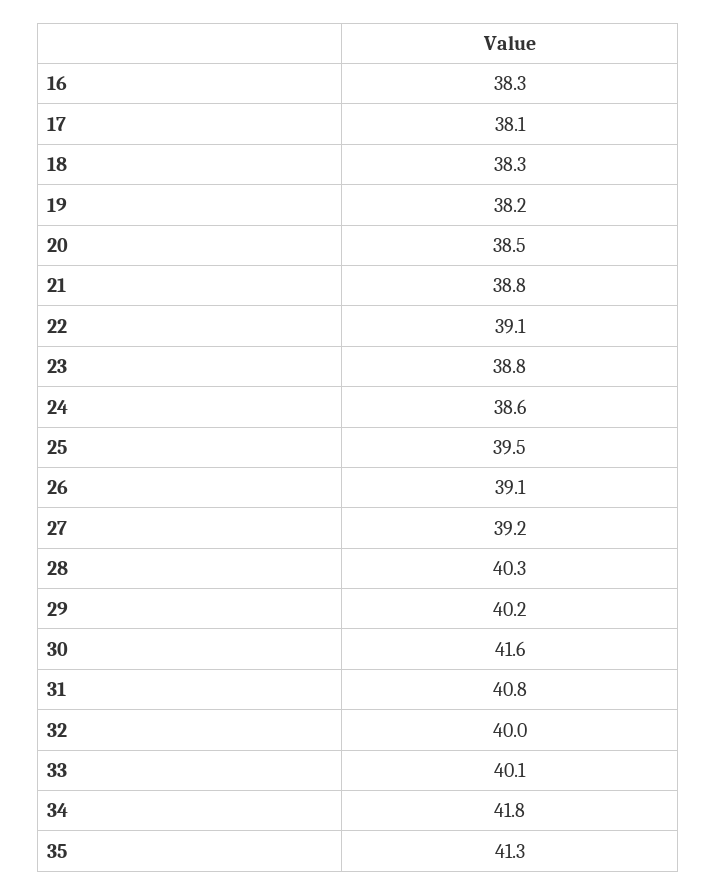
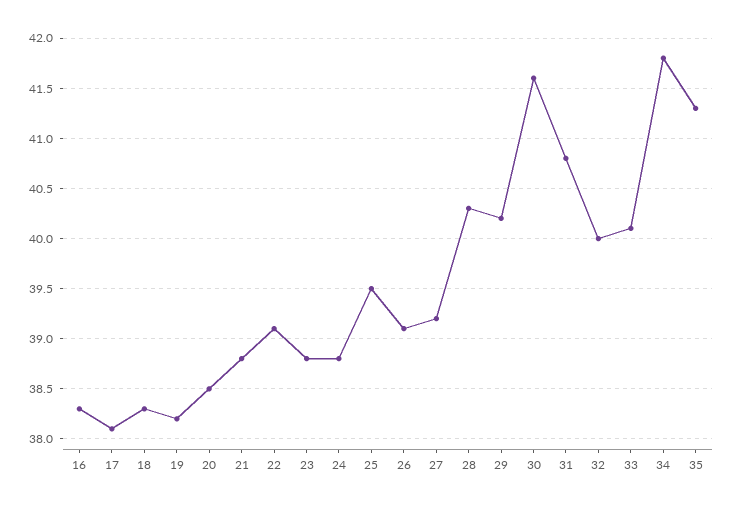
  {
    "16": 38.3,
    "17": 38.1,
    "18": 38.3,
    "19": 38.2,
    "20": 38.5,
    "21": 38.8,
    "22": 39.1,
    "23": 38.8,
-   "24": 38.6,
+   "24": 38.8,
    "25": 39.5,
    "26": 39.1,
    "27": 39.2,
    "28": 40.3,
    "29": 40.2,
    "30": 41.6,
    "31": 40.8,
    "32": 40,
    "33": 40.1,
    "34": 41.8,
    "35": 41.3
  }

